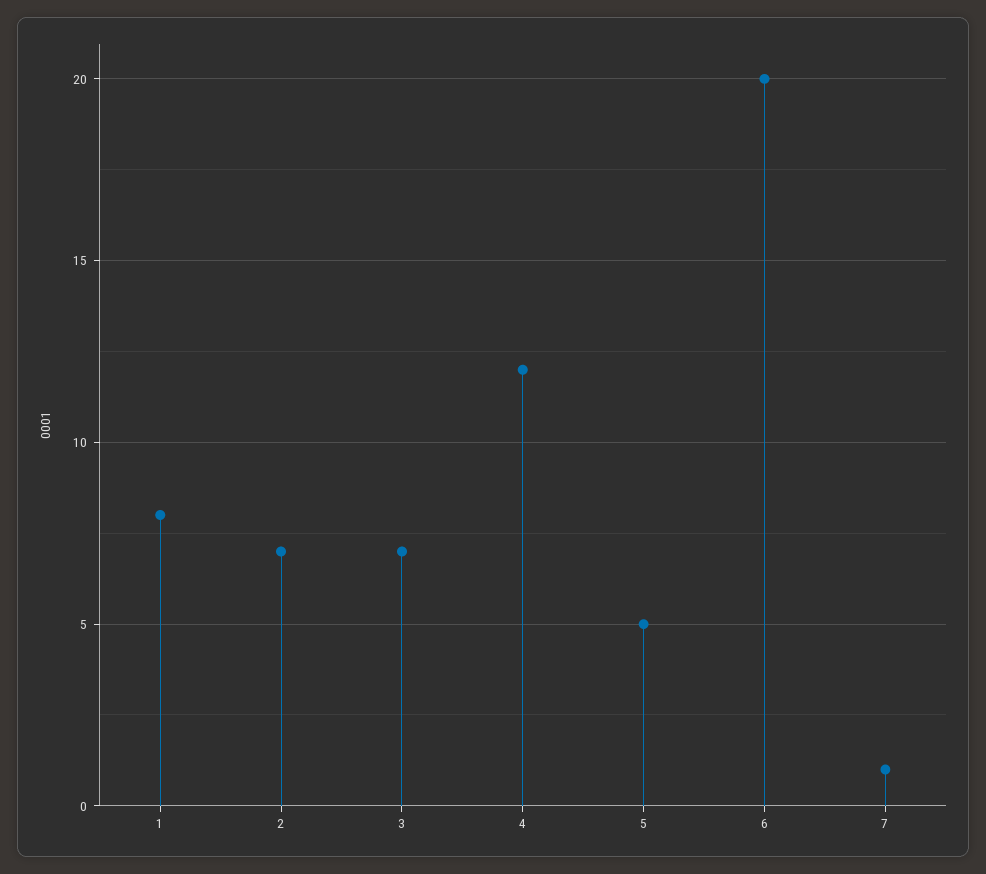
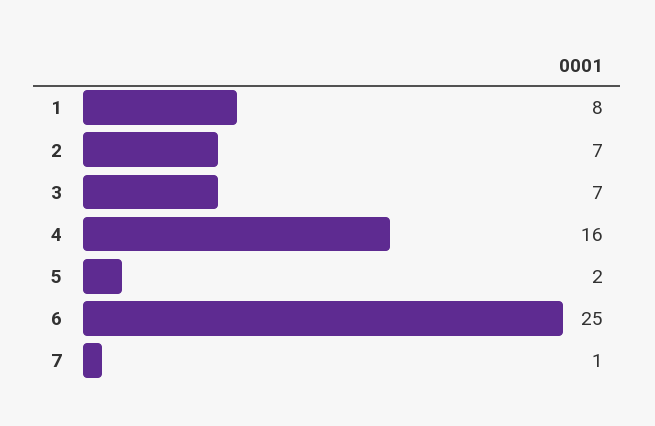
  {
    "1": 8,
    "2": 7,
    "3": 7,
-   "4": 12,
+   "4": 16,
-   "5": 5,
+   "5": 2,
-   "6": 20,
+   "6": 25,
    "7": 1
  }

